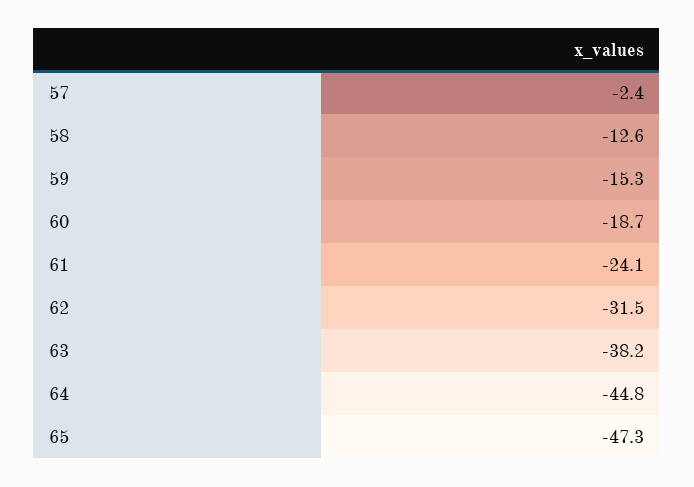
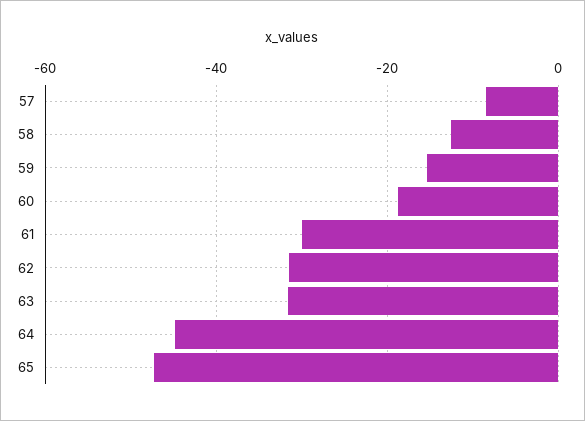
  {
-   "57": -2.4,
+   "57": -8,
    "58": -12.6,
    "59": -15.3,
    "60": -18.7,
-   "61": -24.1,
+   "61": -30,
    "62": -31.5,
-   "63": -38.2,
+   "63": -32,
    "64": -44.8,
    "65": -47.3
  }

